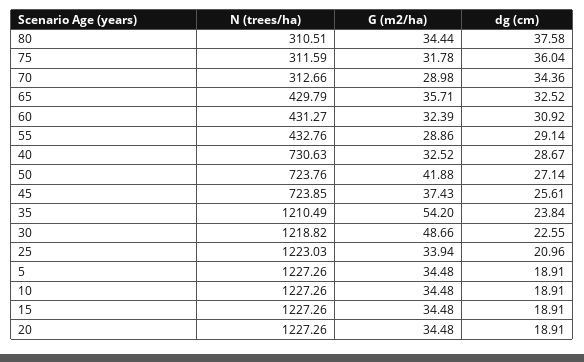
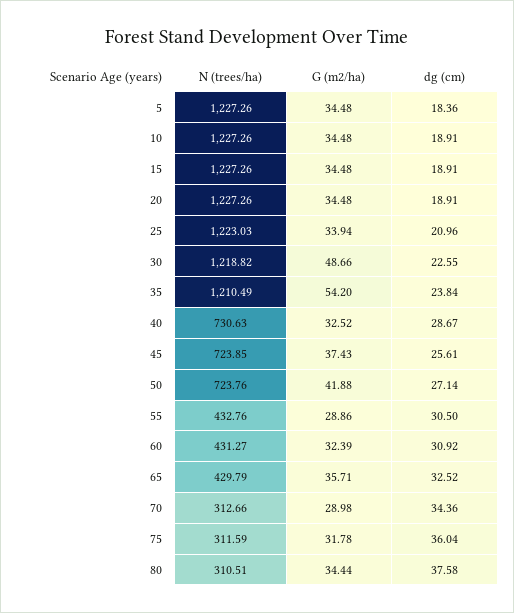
  {
    "N (trees/ha)": {
      "80": 310.51,
      "75": 311.59,
      "70": 312.66,
      "65": 429.79,
      "60": 431.27,
      "55": 432.76,
      "40": 730.63,
      "50": 723.76,
      "45": 723.85,
      "35": 1210.49,
      "30": 1218.82,
      "25": 1223.03,
      "5": 1227.26,
      "10": 1227.26,
      "15": 1227.26,
      "20": 1227.26
    },
    "G (m2/ha)": {
      "80": 34.44,
      "75": 31.78,
      "70": 28.98,
      "65": 35.71,
      "60": 32.39,
      "55": 28.86,
      "40": 32.52,
      "50": 41.88,
      "45": 37.43,
      "35": 54.2,
      "30": 48.66,
      "25": 33.94,
      "5": 34.48,
      "10": 34.48,
      "15": 34.48,
      "20": 34.48
    },
    "dg (cm)": {
      "80": 37.58,
      "75": 36.04,
      "70": 34.36,
      "65": 32.52,
      "60": 30.92,
-     "55": 29.14,
+     "55": 30.5,
      "40": 28.67,
      "50": 27.14,
      "45": 25.61,
      "35": 23.84,
      "30": 22.55,
      "25": 20.96,
-     "5": 18.91,
+     "5": 18.36,
      "10": 18.91,
      "15": 18.91,
      "20": 18.91
    }
  }

